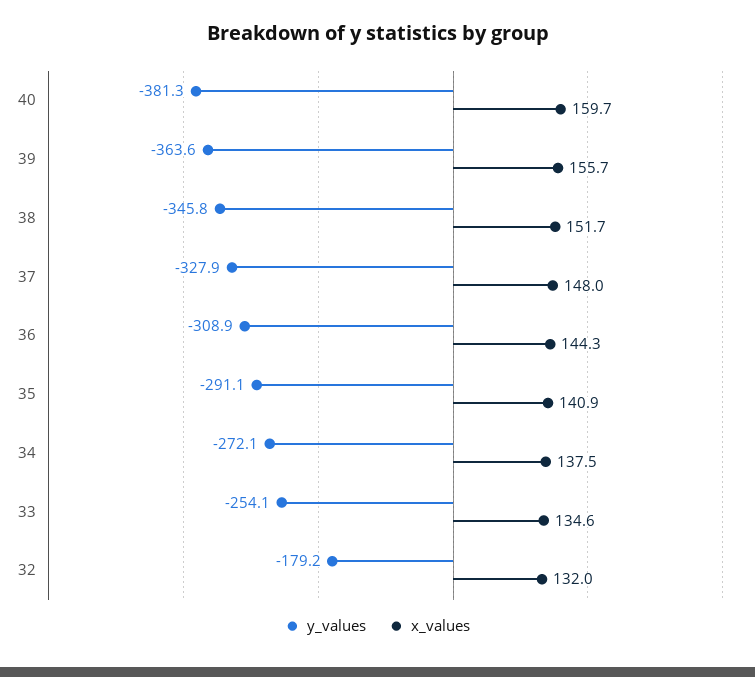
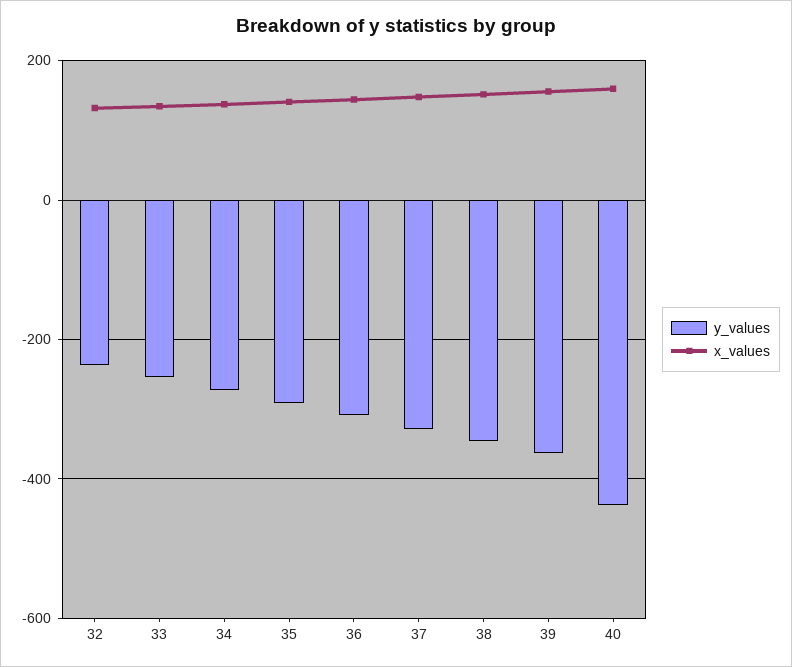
  {
    "y_values": {
-     "40": -381.3,
+     "40": -440,
      "39": -363.6,
      "38": -345.8,
      "37": -327.9,
      "36": -308.9,
      "35": -291.1,
      "34": -272.1,
      "33": -254.1,
-     "32": -179.2
+     "32": -240
    },
    "x_values": {
      "40": 159.7,
      "39": 155.7,
      "38": 151.7,
      "37": 148,
      "36": 144.3,
      "35": 140.9,
      "34": 137.5,
      "33": 134.6,
      "32": 132
    }
  }

